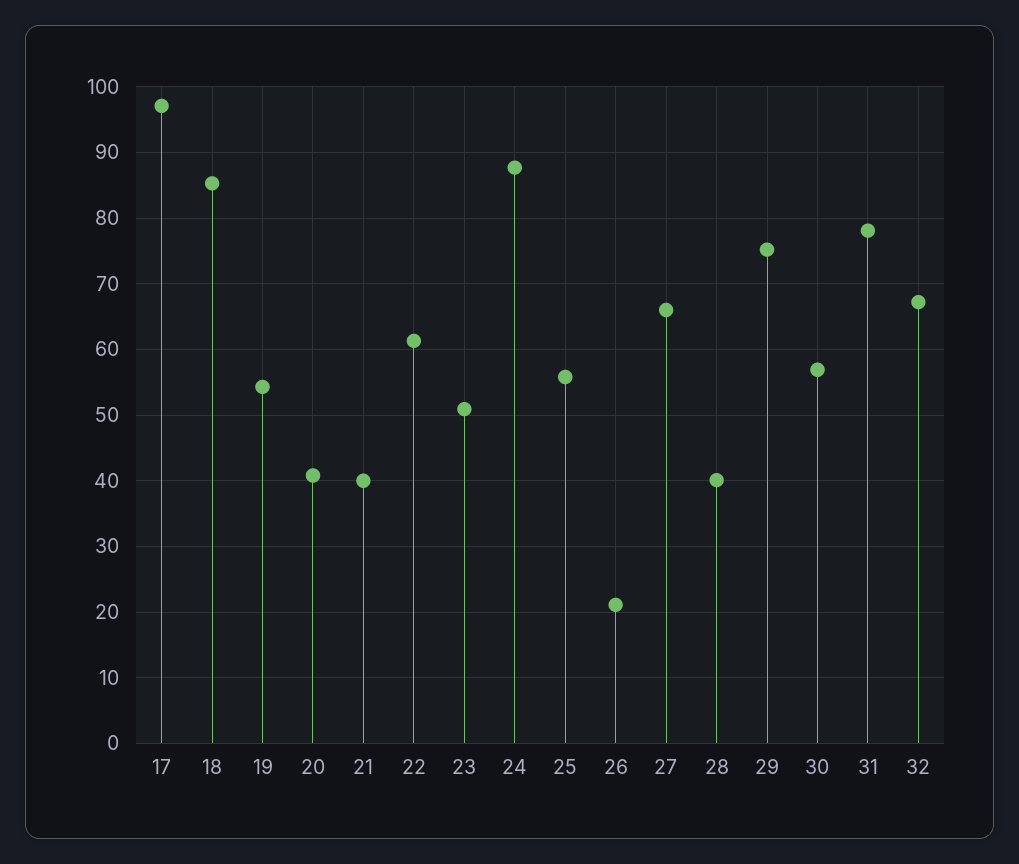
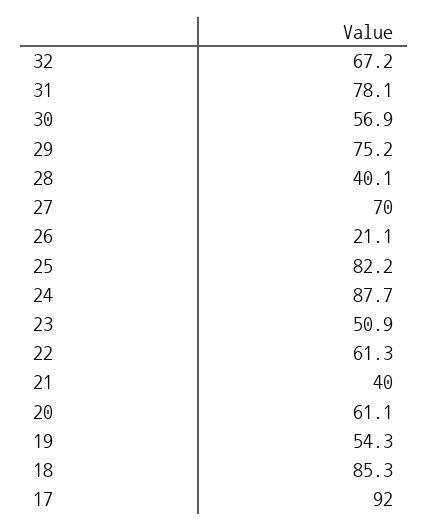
  {
-   "17": 97,
+   "17": 92,
    "18": 85.3,
    "19": 54.3,
-   "20": 41,
+   "20": 61.1,
    "21": 40,
    "22": 61.3,
    "23": 50.9,
    "24": 87.7,
-   "25": 56,
+   "25": 82.2,
    "26": 21.1,
-   "27": 66,
+   "27": 70,
    "28": 40.1,
    "29": 75.2,
    "30": 56.9,
    "31": 78.1,
    "32": 67.2
  }

